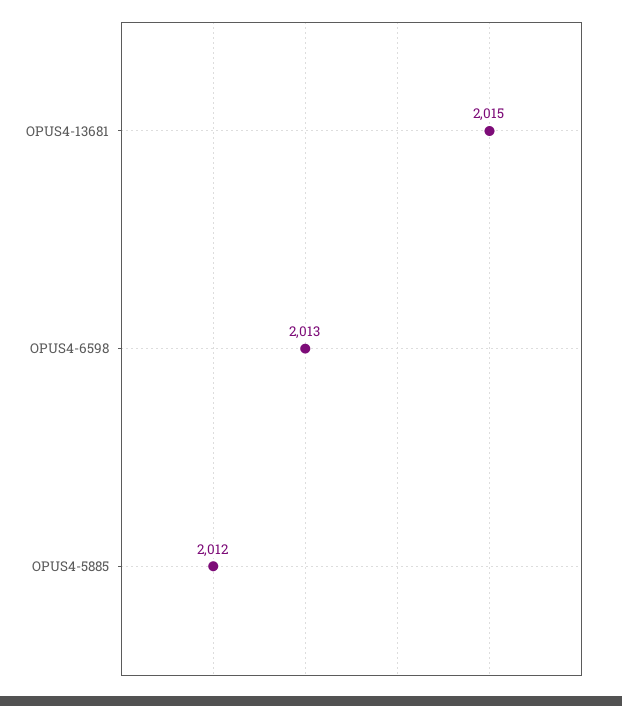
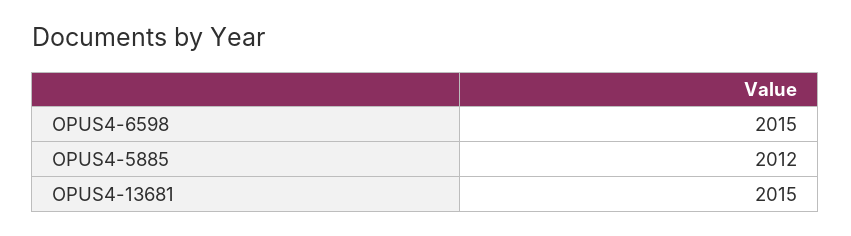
  {
    "OPUS4-13681": 2015,
-   "OPUS4-6598": 2013,
+   "OPUS4-6598": 2015,
    "OPUS4-5885": 2012
  }

